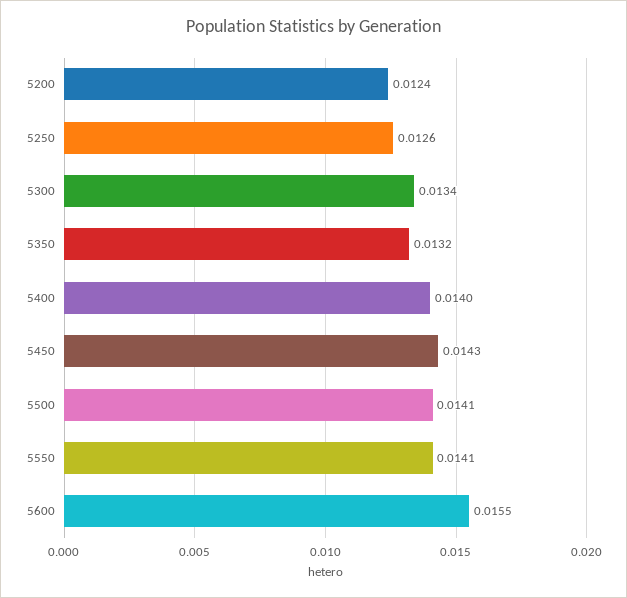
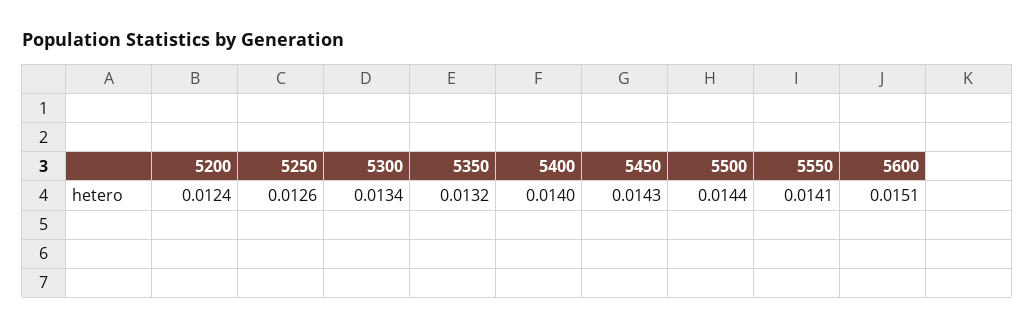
  {
    "5200": 0.0124,
    "5250": 0.0126,
    "5300": 0.0134,
    "5350": 0.0132,
    "5400": 0.014,
    "5450": 0.0143,
-   "5500": 0.0141,
+   "5500": 0.0144,
    "5550": 0.0141,
-   "5600": 0.0155
+   "5600": 0.0151
  }

